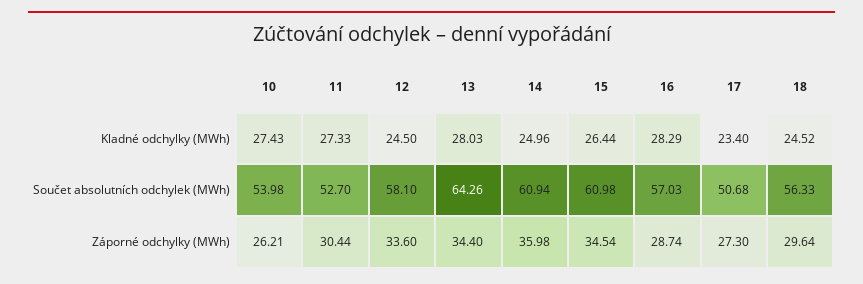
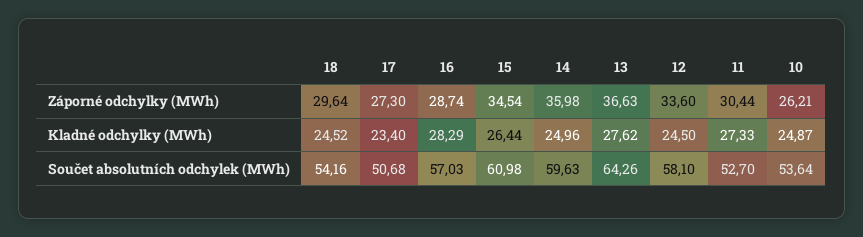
  {
    "10": {
-     "Kladné odchylky (MWh)": 27.43,
+     "Kladné odchylky (MWh)": 24.87,
-     "Součet absolutních odchylek (MWh)": 53.98,
+     "Součet absolutních odchylek (MWh)": 53.64,
      "Záporné odchylky (MWh)": 26.21
    },
    "11": {
      "Kladné odchylky (MWh)": 27.33,
      "Součet absolutních odchylek (MWh)": 52.7,
      "Záporné odchylky (MWh)": 30.44
    },
    "12": {
      "Kladné odchylky (MWh)": 24.5,
      "Součet absolutních odchylek (MWh)": 58.1,
      "Záporné odchylky (MWh)": 33.6
    },
    "13": {
-     "Kladné odchylky (MWh)": 28.03,
+     "Kladné odchylky (MWh)": 27.62,
      "Součet absolutních odchylek (MWh)": 64.26,
-     "Záporné odchylky (MWh)": 34.4
+     "Záporné odchylky (MWh)": 36.63
    },
    "14": {
      "Kladné odchylky (MWh)": 24.96,
-     "Součet absolutních odchylek (MWh)": 60.94,
+     "Součet absolutních odchylek (MWh)": 59.63,
      "Záporné odchylky (MWh)": 35.98
    },
    "15": {
      "Kladné odchylky (MWh)": 26.44,
      "Součet absolutních odchylek (MWh)": 60.98,
      "Záporné odchylky (MWh)": 34.54
    },
    "16": {
      "Kladné odchylky (MWh)": 28.29,
      "Součet absolutních odchylek (MWh)": 57.03,
      "Záporné odchylky (MWh)": 28.74
    },
    "17": {
      "Kladné odchylky (MWh)": 23.4,
      "Součet absolutních odchylek (MWh)": 50.68,
      "Záporné odchylky (MWh)": 27.3
    },
    "18": {
      "Kladné odchylky (MWh)": 24.52,
-     "Součet absolutních odchylek (MWh)": 56.33,
+     "Součet absolutních odchylek (MWh)": 54.16,
      "Záporné odchylky (MWh)": 29.64
    }
  }

